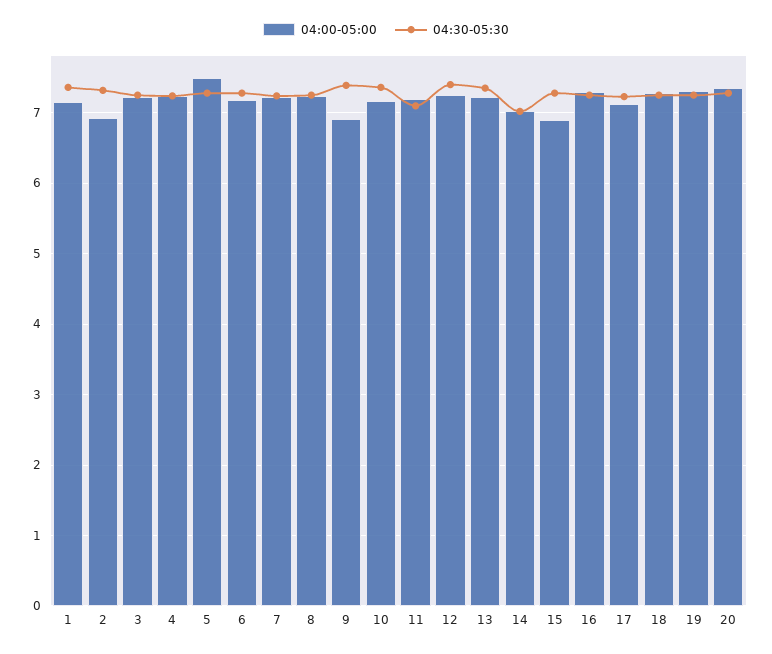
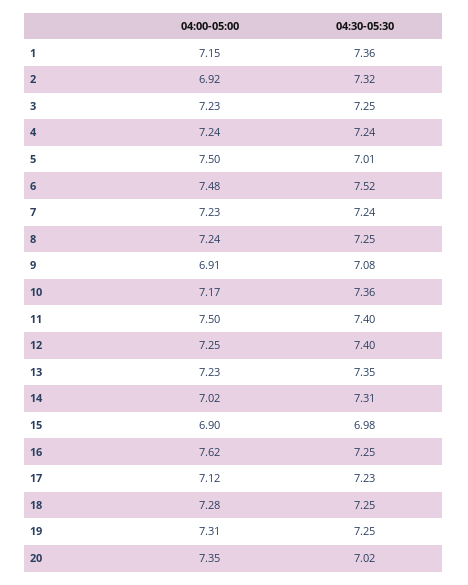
  {
    "04:00-05:00": {
      "1": 7.15,
      "2": 6.92,
      "3": 7.23,
      "4": 7.24,
      "5": 7.5,
-     "6": 7.2,
+     "6": 7.48,
      "7": 7.23,
      "8": 7.24,
      "9": 6.91,
      "10": 7.17,
-     "11": 7.2,
+     "11": 7.5,
      "12": 7.25,
      "13": 7.23,
      "14": 7.02,
      "15": 6.9,
-     "16": 7.3,
+     "16": 7.62,
      "17": 7.12,
      "18": 7.28,
      "19": 7.31,
      "20": 7.35
    },
    "04:30-05:30": {
      "1": 7.36,
      "2": 7.32,
      "3": 7.25,
      "4": 7.24,
-     "5": 7.3,
+     "5": 7.01,
-     "6": 7.3,
+     "6": 7.52,
      "7": 7.24,
      "8": 7.25,
-     "9": 7.4,
+     "9": 7.08,
      "10": 7.36,
-     "11": 7.1,
+     "11": 7.4,
      "12": 7.4,
      "13": 7.35,
-     "14": 7,
+     "14": 7.31,
-     "15": 7.3,
+     "15": 6.98,
      "16": 7.25,
      "17": 7.23,
      "18": 7.25,
      "19": 7.25,
-     "20": 7.3
+     "20": 7.02
    }
  }

